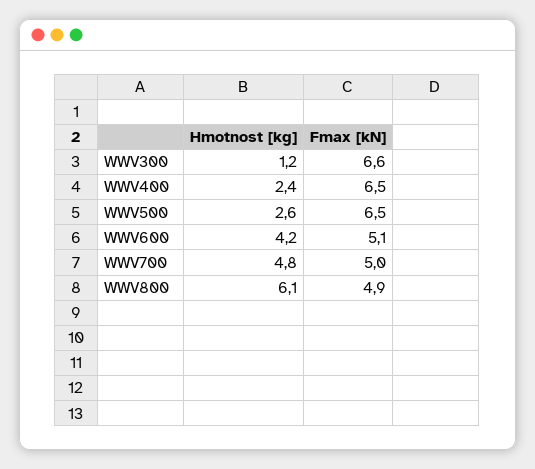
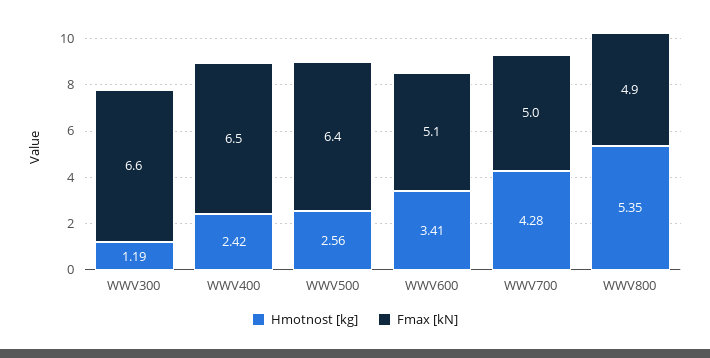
  {
    "Hmotnost [kg]": {
      "WWV300": 1.19,
      "WWV400": 2.42,
      "WWV500": 2.56,
-     "WWV600": 4.2,
+     "WWV600": 3.41,
-     "WWV700": 4.8,
+     "WWV700": 4.28,
-     "WWV800": 6.1
+     "WWV800": 5.35
    },
    "Fmax [kN]": {
      "WWV300": 6.6,
      "WWV400": 6.5,
-     "WWV500": 6.5,
+     "WWV500": 6.4,
      "WWV600": 5.1,
      "WWV700": 5,
      "WWV800": 4.9
    }
  }

